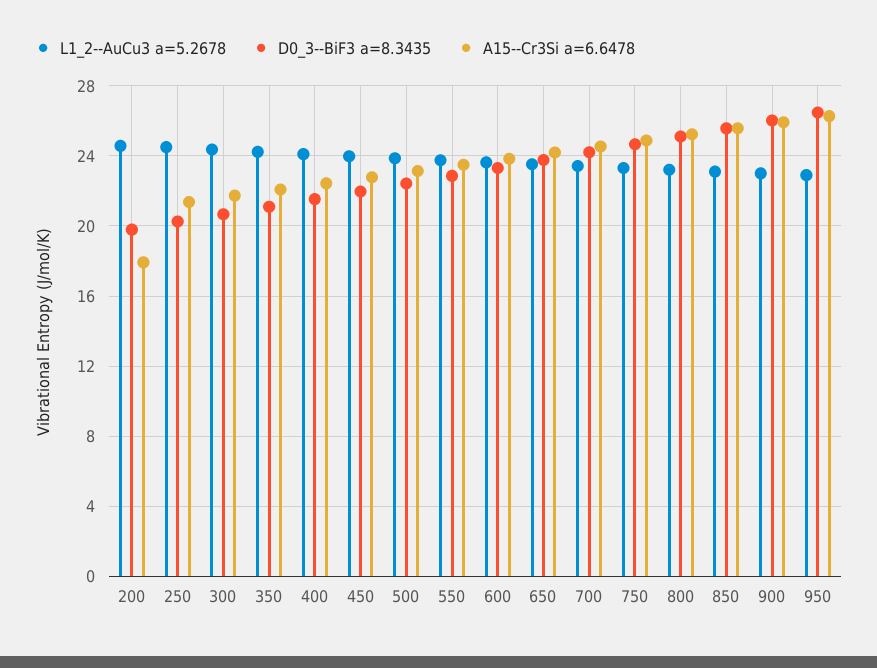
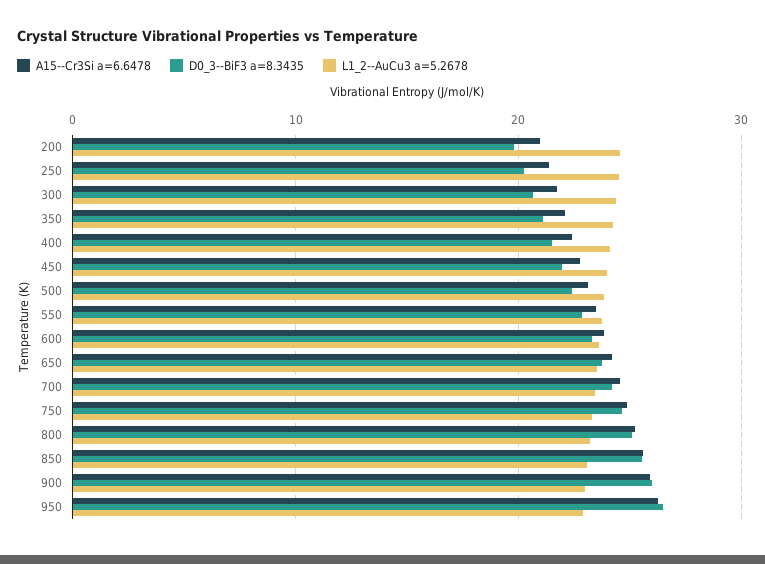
  {
    "L1_2--AuCu3 a=5.2678": {
      "200": 24.5,
      "250": 24.5,
      "300": 24.5,
      "350": 24,
      "400": 24,
      "450": 24,
      "500": 24,
      "550": 24,
      "600": 23.5,
      "650": 23.5,
      "700": 23.5,
      "750": 23.5,
      "800": 23,
      "850": 23,
      "900": 23,
      "950": 23
    },
    "D0_3--BiF3 a=8.3435": {
      "200": 20,
      "250": 20.5,
      "300": 20.5,
      "350": 21,
      "400": 21.5,
      "450": 22,
      "500": 22.5,
      "550": 23,
      "600": 23.5,
      "650": 24,
      "700": 24,
      "750": 24.5,
      "800": 25,
      "850": 25.5,
      "900": 26,
      "950": 26.5
    },
    "A15--Cr3Si a=6.6478": {
-     "200": 18,
+     "200": 21,
      "250": 21.5,
      "300": 21.5,
      "350": 22,
      "400": 22.5,
      "450": 23,
      "500": 23,
      "550": 23.5,
      "600": 24,
      "650": 24,
      "700": 24.5,
      "750": 25,
      "800": 25,
      "850": 25.5,
      "900": 26,
      "950": 26.5
    }
  }

